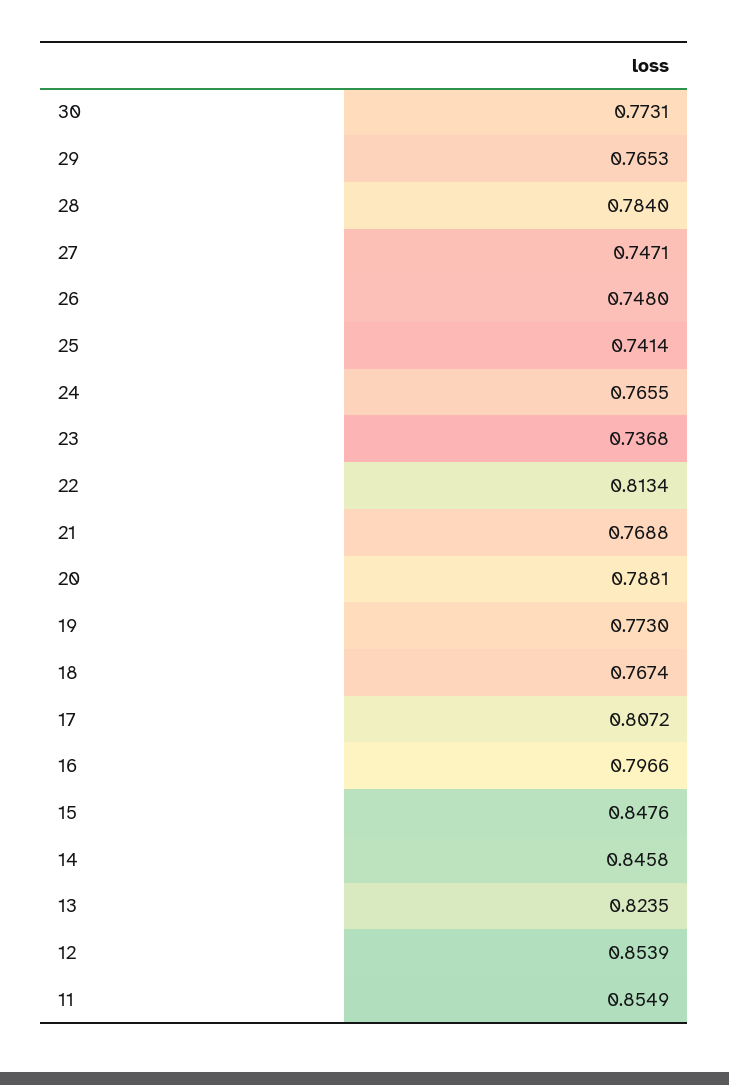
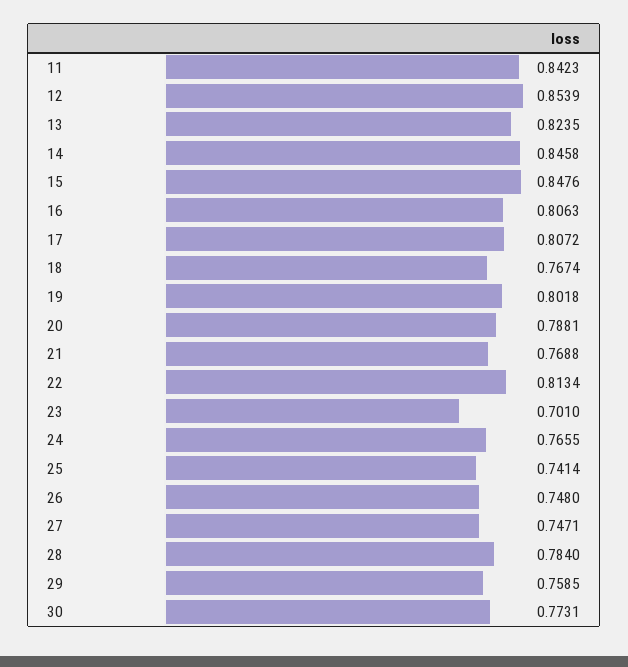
  {
    "30": 0.7731,
-   "29": 0.7653,
+   "29": 0.7585,
    "28": 0.784,
    "27": 0.7471,
    "26": 0.748,
    "25": 0.7414,
    "24": 0.7655,
-   "23": 0.7368,
+   "23": 0.701,
    "22": 0.8134,
    "21": 0.7688,
    "20": 0.7881,
-   "19": 0.773,
+   "19": 0.8018,
    "18": 0.7674,
    "17": 0.8072,
-   "16": 0.7966,
+   "16": 0.8063,
    "15": 0.8476,
    "14": 0.8458,
    "13": 0.8235,
    "12": 0.8539,
-   "11": 0.8549
+   "11": 0.8423
  }

